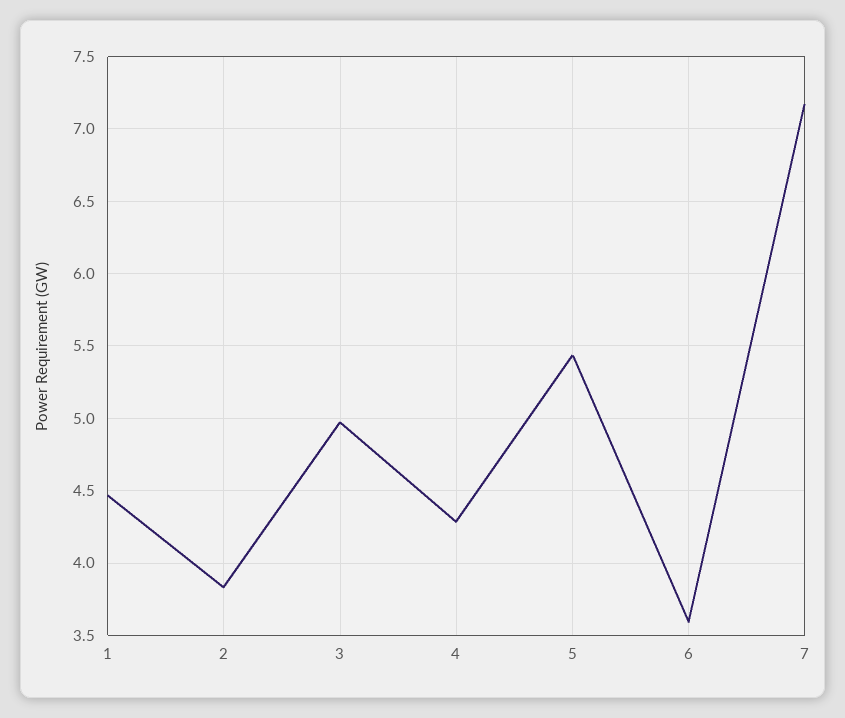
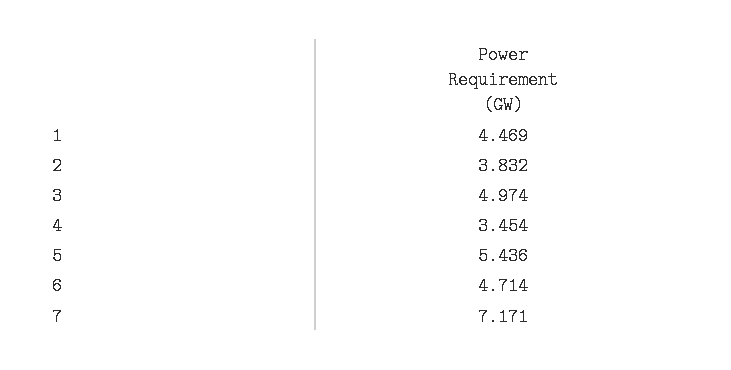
  {
    "1": 4.469,
    "2": 3.832,
    "3": 4.974,
-   "4": 4.3,
+   "4": 3.454,
    "5": 5.436,
-   "6": 3.6,
+   "6": 4.714,
    "7": 7.171
  }

